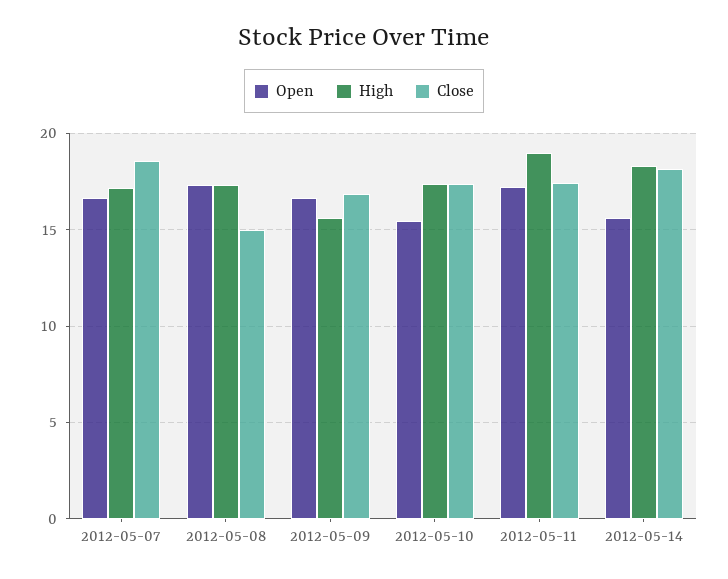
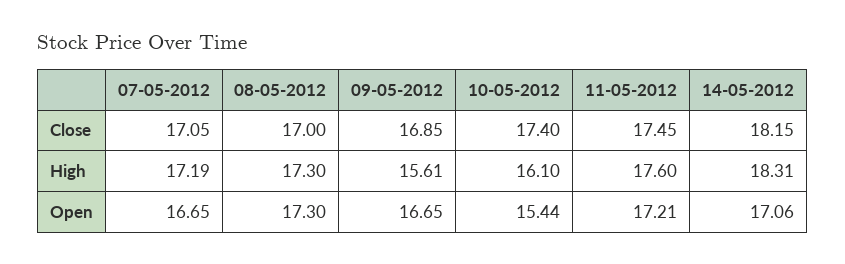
  {
    "Open": {
      "2012-05-07": 16.65,
      "2012-05-08": 17.3,
      "2012-05-09": 16.65,
      "2012-05-10": 15.44,
      "2012-05-11": 17.21,
-     "2012-05-14": 15.5
+     "2012-05-14": 17.06
    },
    "High": {
      "2012-05-07": 17.19,
      "2012-05-08": 17.3,
      "2012-05-09": 15.61,
-     "2012-05-10": 17.5,
+     "2012-05-10": 16.1,
-     "2012-05-11": 19,
+     "2012-05-11": 17.6,
      "2012-05-14": 18.31
    },
    "Close": {
-     "2012-05-07": 18.5,
+     "2012-05-07": 17.05,
-     "2012-05-08": 15,
+     "2012-05-08": 17,
      "2012-05-09": 16.85,
      "2012-05-10": 17.4,
      "2012-05-11": 17.45,
      "2012-05-14": 18.15
    }
  }

